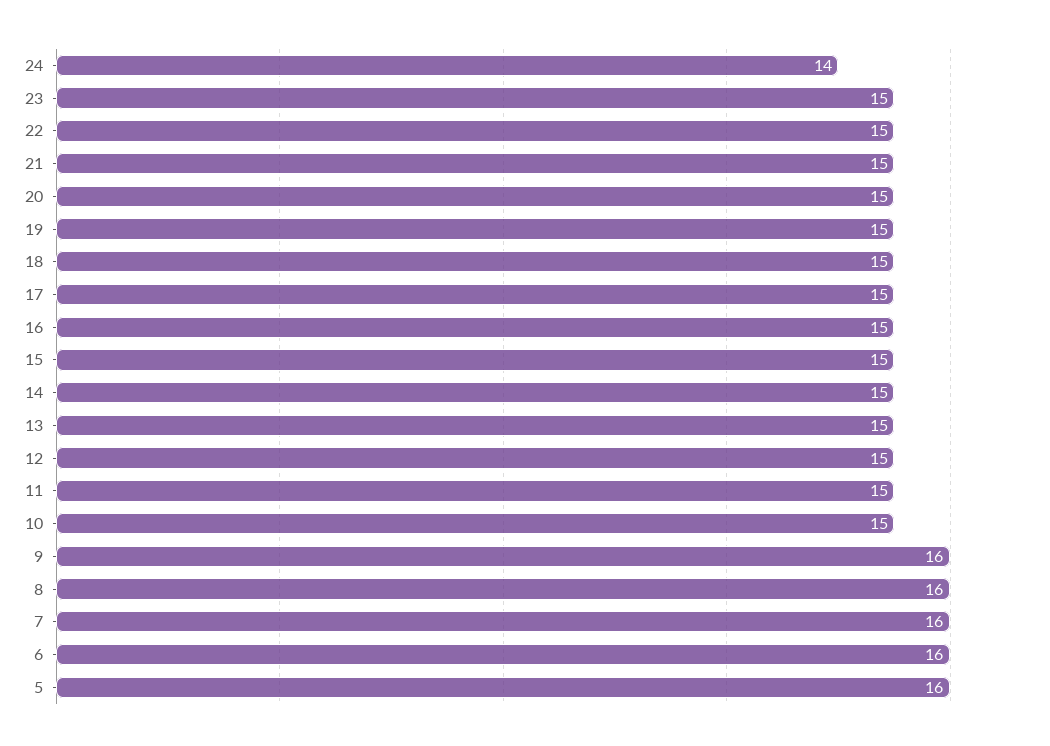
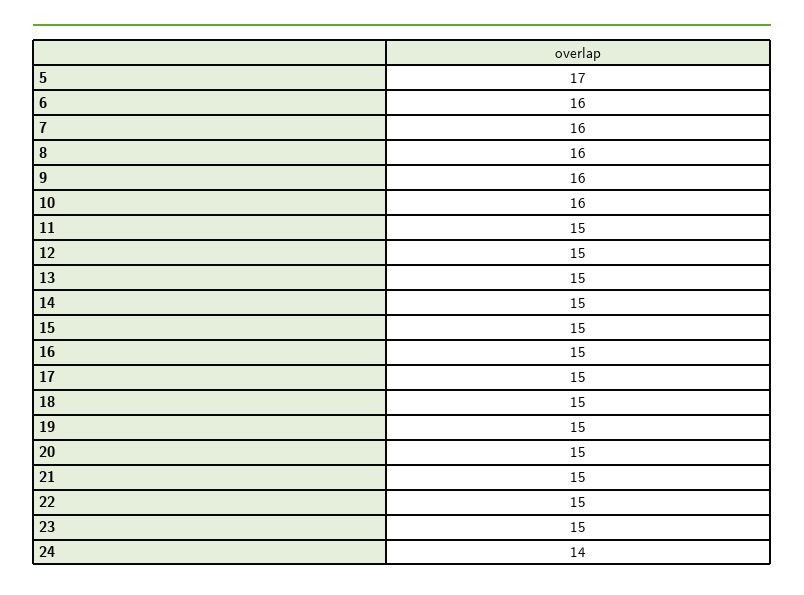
  {
    "24": 14,
    "23": 15,
    "22": 15,
    "21": 15,
    "20": 15,
    "19": 15,
    "18": 15,
    "17": 15,
    "16": 15,
    "15": 15,
    "14": 15,
    "13": 15,
    "12": 15,
    "11": 15,
-   "10": 15,
+   "10": 16,
    "9": 16,
    "8": 16,
    "7": 16,
    "6": 16,
-   "5": 16
+   "5": 17
  }

